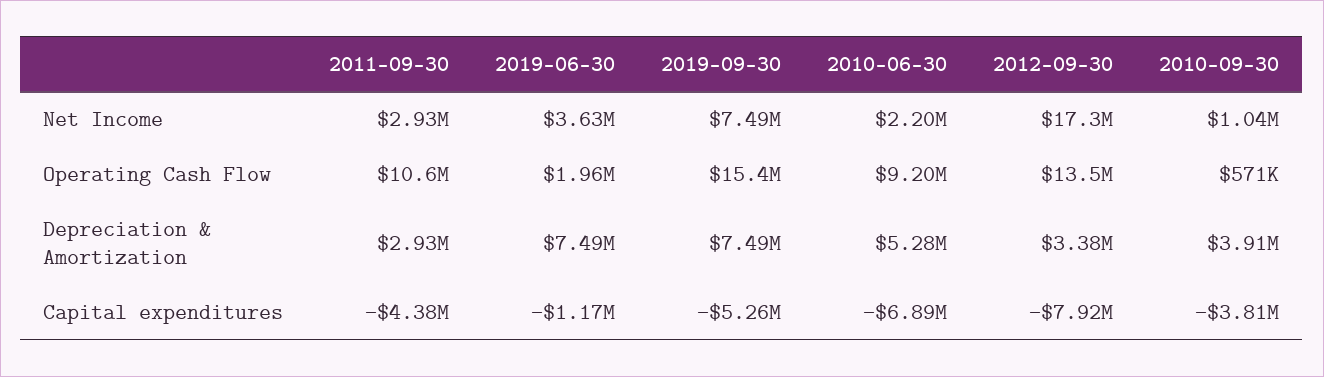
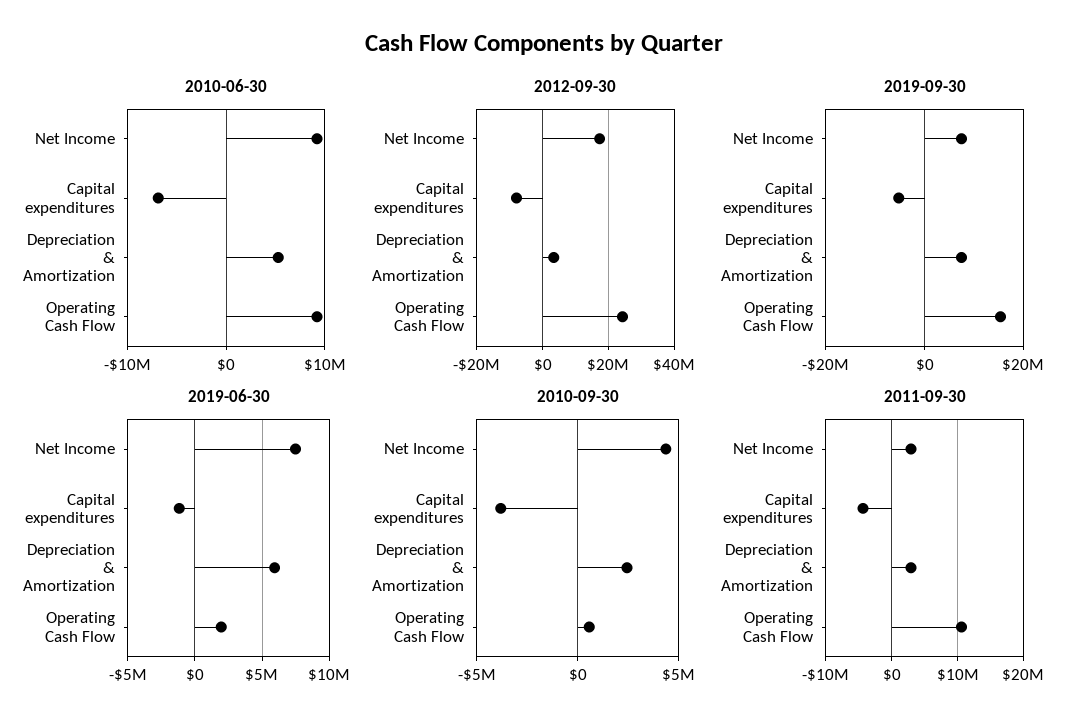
  {
    "2011-09-30": {
      "Net Income": 2930000,
      "Operating Cash Flow": 10600000,
      "Depreciation & Amortization": 2930000,
      "Capital expenditures": -4380000
    },
    "2019-06-30": {
-     "Net Income": 3630000,
+     "Net Income": 7500000,
      "Operating Cash Flow": 1960000,
-     "Depreciation & Amortization": 7490000,
+     "Depreciation & Amortization": 6000000,
      "Capital expenditures": -1170000
    },
    "2019-09-30": {
      "Net Income": 7490000,
      "Operating Cash Flow": 15400000,
      "Depreciation & Amortization": 7490000,
      "Capital expenditures": -5260000
    },
    "2010-06-30": {
-     "Net Income": 2200000,
+     "Net Income": 9000000,
      "Operating Cash Flow": 9200000,
      "Depreciation & Amortization": 5280000,
      "Capital expenditures": -6890000
    },
    "2012-09-30": {
      "Net Income": 17300000,
-     "Operating Cash Flow": 13500000,
+     "Operating Cash Flow": 24000000,
      "Depreciation & Amortization": 3380000,
      "Capital expenditures": -7920000
    },
    "2010-09-30": {
-     "Net Income": 1040000,
+     "Net Income": 4500000,
      "Operating Cash Flow": 571000,
-     "Depreciation & Amortization": 3910000,
+     "Depreciation & Amortization": 2500000,
      "Capital expenditures": -3810000
    }
  }

